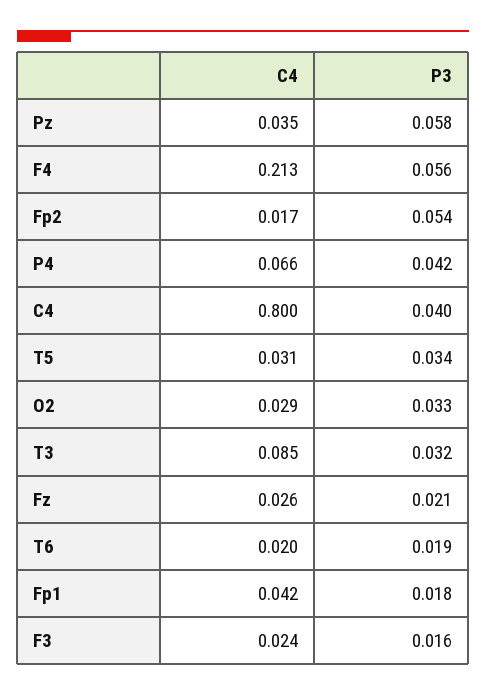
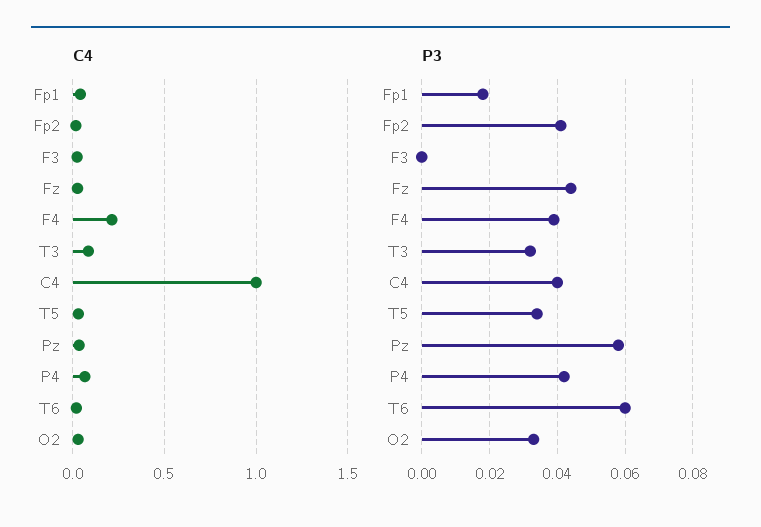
  {
    "C4": {
      "Pz": 0.035,
      "F4": 0.213,
      "Fp2": 0.017,
      "P4": 0.066,
-     "C4": 0.8,
+     "C4": 1,
      "T5": 0.031,
      "O2": 0.029,
      "T3": 0.085,
      "Fz": 0.026,
      "T6": 0.02,
      "Fp1": 0.042,
      "F3": 0.024
    },
    "P3": {
      "Pz": 0.058,
-     "F4": 0.056,
+     "F4": 0.04,
-     "Fp2": 0.054,
+     "Fp2": 0.04,
      "P4": 0.042,
      "C4": 0.04,
      "T5": 0.034,
      "O2": 0.033,
      "T3": 0.032,
-     "Fz": 0.021,
+     "Fz": 0.045,
-     "T6": 0.019,
+     "T6": 0.06,
      "Fp1": 0.018,
-     "F3": 0.016
+     "F3": 0
    }
  }

